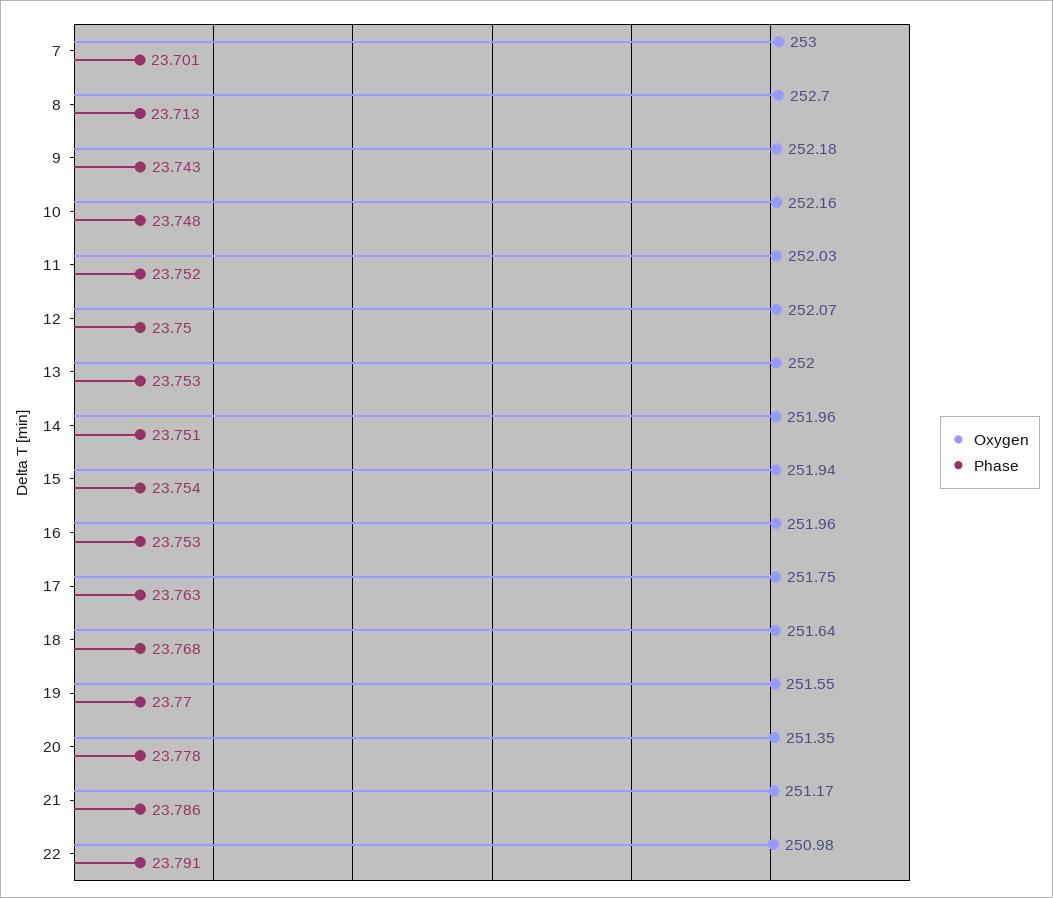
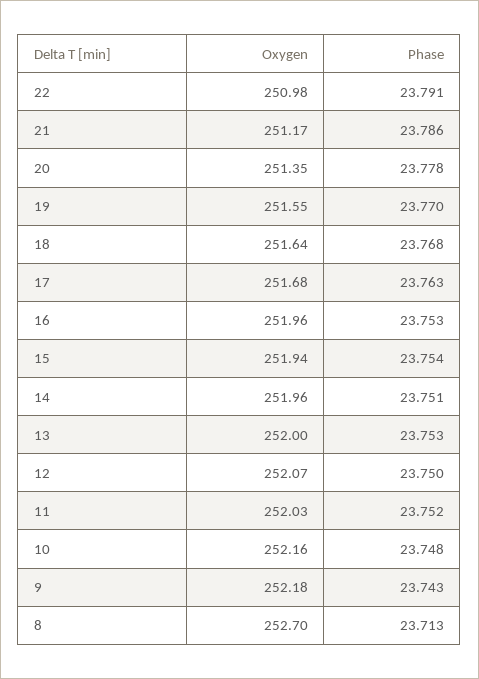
  {
    "Oxygen": {
-     "7": 253,
      "8": 252.7,
      "9": 252.18,
      "10": 252.16,
      "11": 252.03,
      "12": 252.07,
      "13": 252,
      "14": 251.96,
      "15": 251.94,
      "16": 251.96,
-     "17": 251.75,
+     "17": 251.68,
      "18": 251.64,
      "19": 251.55,
      "20": 251.35,
      "21": 251.17,
      "22": 250.98
    },
    "Phase": {
-     "7": 23.701,
      "8": 23.713,
      "9": 23.743,
      "10": 23.748,
      "11": 23.752,
      "12": 23.75,
      "13": 23.753,
      "14": 23.751,
      "15": 23.754,
      "16": 23.753,
      "17": 23.763,
      "18": 23.768,
      "19": 23.77,
      "20": 23.778,
      "21": 23.786,
      "22": 23.791
    }
  }

